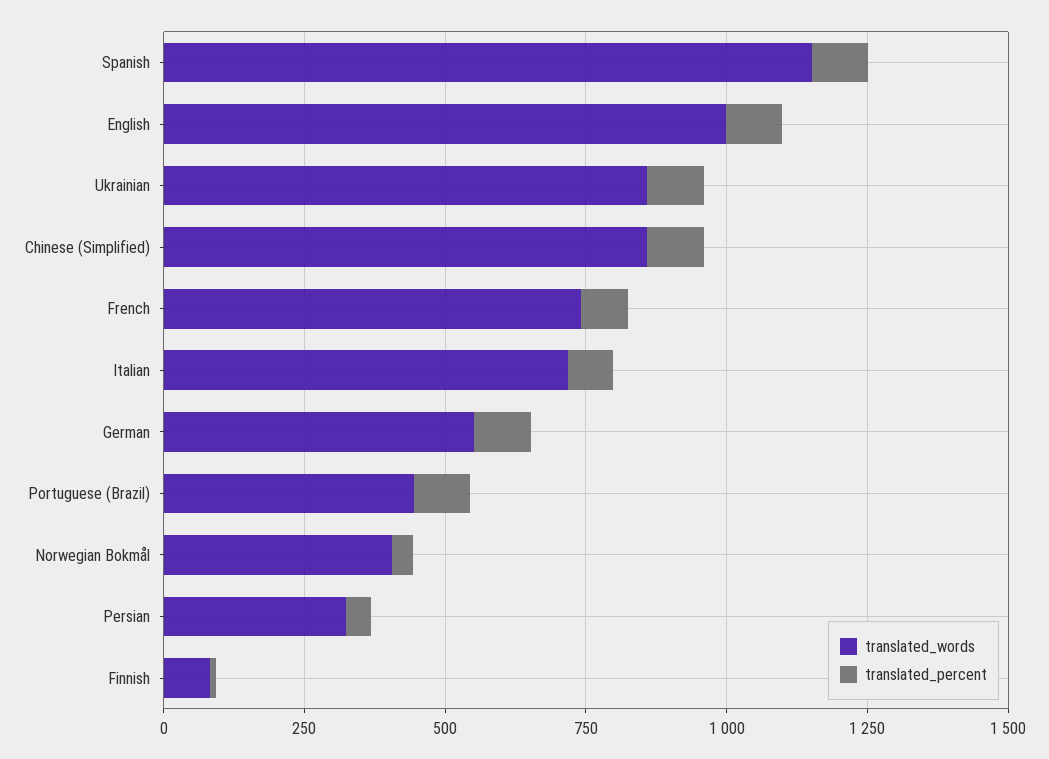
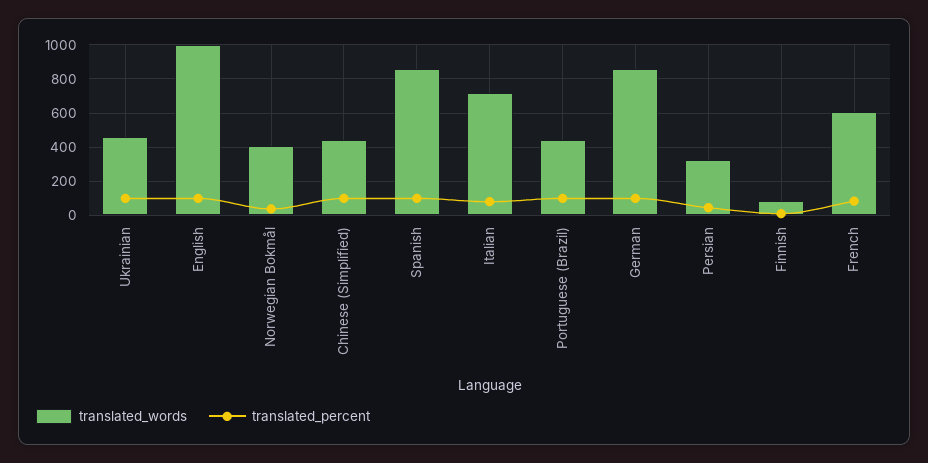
  {
    "translated_words": {
-     "Spanish": 1150,
+     "Spanish": 850,
      "English": 1000,
-     "Ukrainian": 850,
+     "Ukrainian": 450,
-     "Chinese (Simplified)": 850,
+     "Chinese (Simplified)": 450,
-     "French": 750,
+     "French": 600,
      "Italian": 700,
-     "German": 550,
+     "German": 850,
      "Portuguese (Brazil)": 450,
      "Norwegian Bokmål": 400,
      "Persian": 300,
      "Finnish": 100
    },
    "translated_percent": {
      "Spanish": 100,
      "English": 100,
      "Ukrainian": 100,
      "Chinese (Simplified)": 100,
      "French": 100,
      "Italian": 100,
      "German": 100,
      "Portuguese (Brazil)": 100,
      "Norwegian Bokmål": 50,
      "Persian": 50,
      "Finnish": 0
    }
  }

